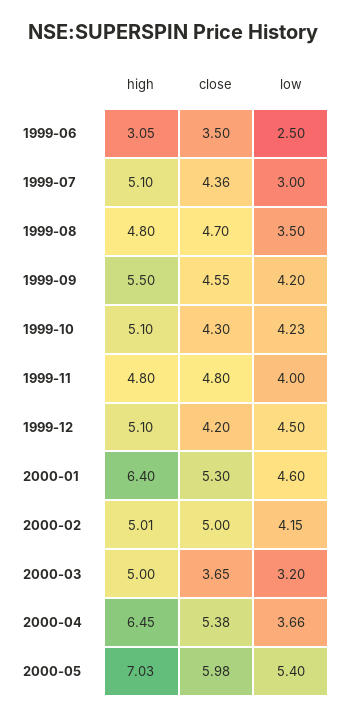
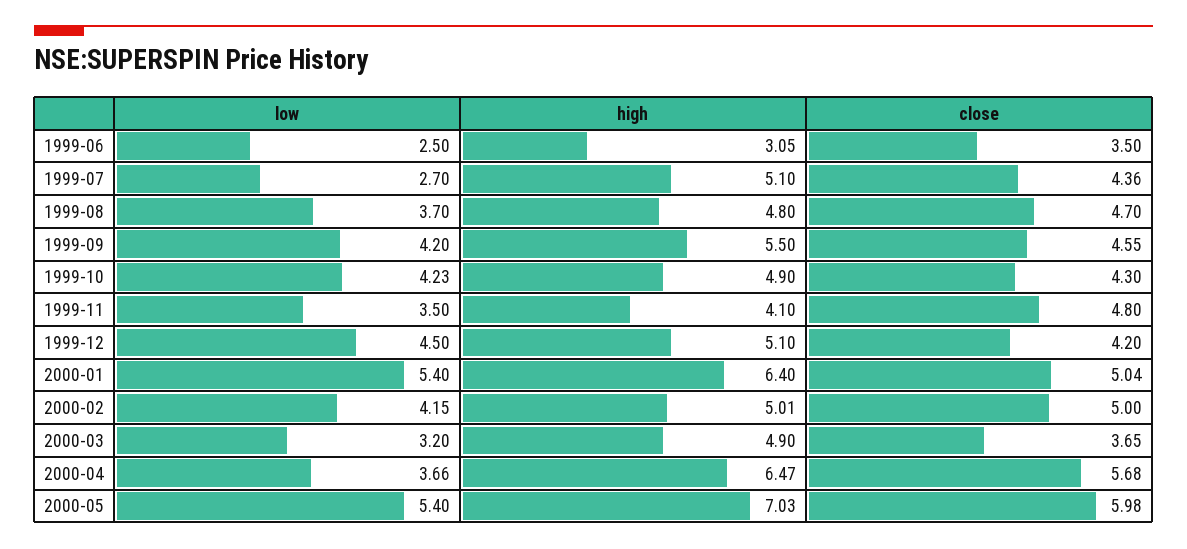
  {
    "high": {
      "1999-06": 3.05,
      "1999-07": 5.1,
      "1999-08": 4.8,
      "1999-09": 5.5,
-     "1999-10": 5.1,
+     "1999-10": 4.9,
-     "1999-11": 4.8,
+     "1999-11": 4.1,
      "1999-12": 5.1,
      "2000-01": 6.4,
      "2000-02": 5.01,
-     "2000-03": 5,
+     "2000-03": 4.9,
-     "2000-04": 6.45,
+     "2000-04": 6.47,
      "2000-05": 7.03
    },
    "close": {
      "1999-06": 3.5,
      "1999-07": 4.36,
      "1999-08": 4.7,
      "1999-09": 4.55,
      "1999-10": 4.3,
      "1999-11": 4.8,
      "1999-12": 4.2,
-     "2000-01": 5.3,
+     "2000-01": 5.04,
      "2000-02": 5,
      "2000-03": 3.65,
-     "2000-04": 5.38,
+     "2000-04": 5.68,
      "2000-05": 5.98
    },
    "low": {
      "1999-06": 2.5,
-     "1999-07": 3,
+     "1999-07": 2.7,
-     "1999-08": 3.5,
+     "1999-08": 3.7,
      "1999-09": 4.2,
      "1999-10": 4.23,
-     "1999-11": 4,
+     "1999-11": 3.5,
      "1999-12": 4.5,
-     "2000-01": 4.6,
+     "2000-01": 5.4,
      "2000-02": 4.15,
      "2000-03": 3.2,
      "2000-04": 3.66,
      "2000-05": 5.4
    }
  }

